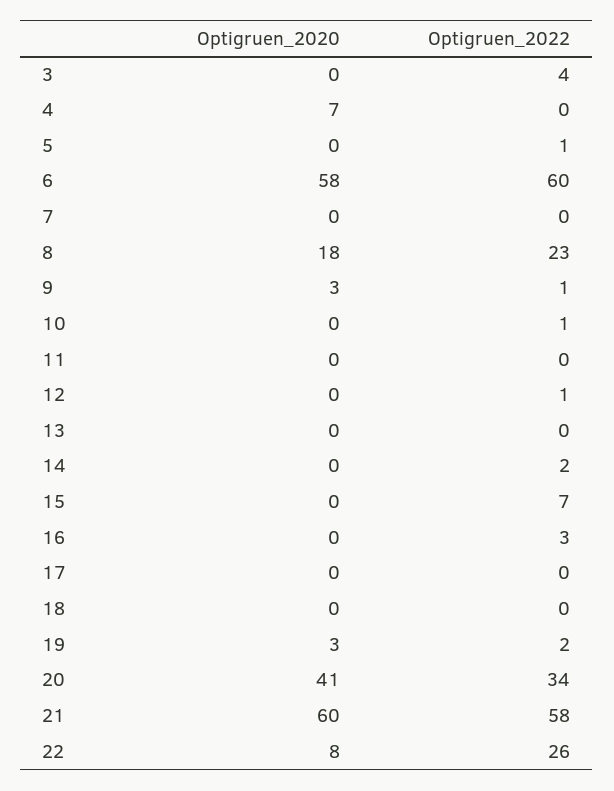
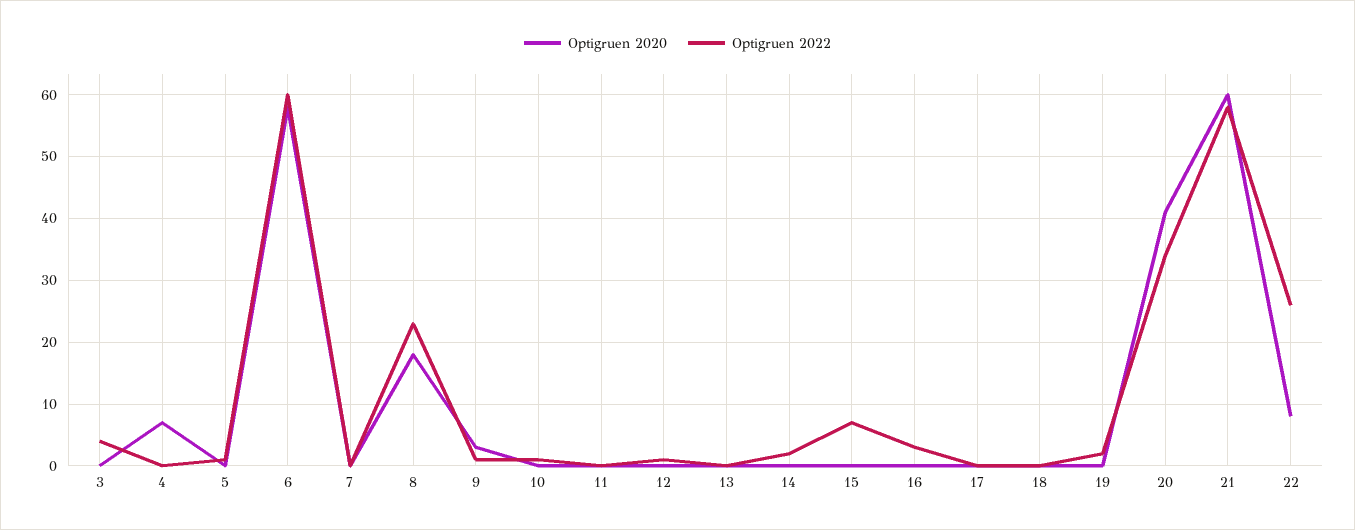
  {
    "Optigruen_2020": {
      "3": 0,
      "4": 7,
      "5": 0,
      "6": 58,
      "7": 0,
      "8": 18,
      "9": 3,
      "10": 0,
      "11": 0,
      "12": 0,
      "13": 0,
      "14": 0,
      "15": 0,
      "16": 0,
      "17": 0,
      "18": 0,
-     "19": 3,
+     "19": 0,
      "20": 41,
      "21": 60,
      "22": 8
    },
    "Optigruen_2022": {
      "3": 4,
      "4": 0,
      "5": 1,
      "6": 60,
      "7": 0,
      "8": 23,
      "9": 1,
      "10": 1,
      "11": 0,
      "12": 1,
      "13": 0,
      "14": 2,
      "15": 7,
      "16": 3,
      "17": 0,
      "18": 0,
      "19": 2,
      "20": 34,
      "21": 58,
      "22": 26
    }
  }

